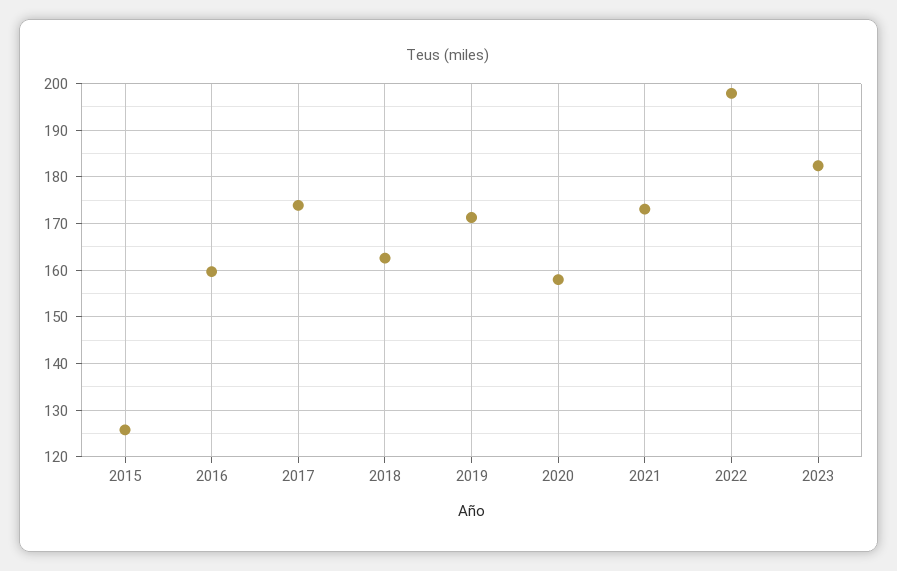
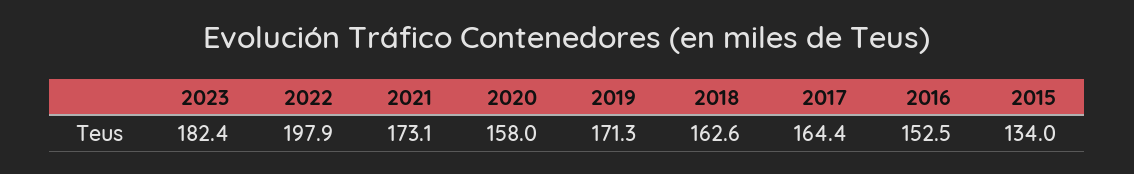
  {
-   "2015": 126,
+   "2015": 134,
-   "2016": 160,
+   "2016": 152.5,
-   "2017": 174,
+   "2017": 164.4,
    "2018": 162.6,
    "2019": 171.3,
    "2020": 158,
    "2021": 173.1,
    "2022": 197.9,
    "2023": 182.4
  }

